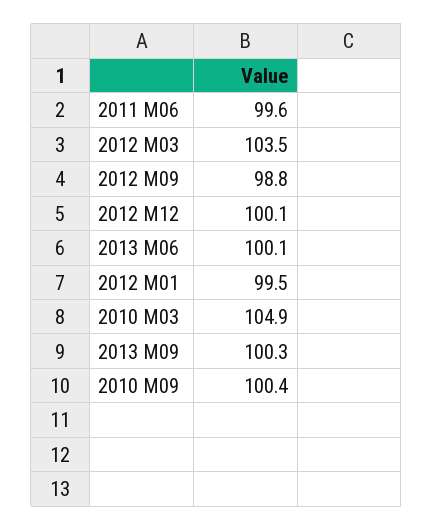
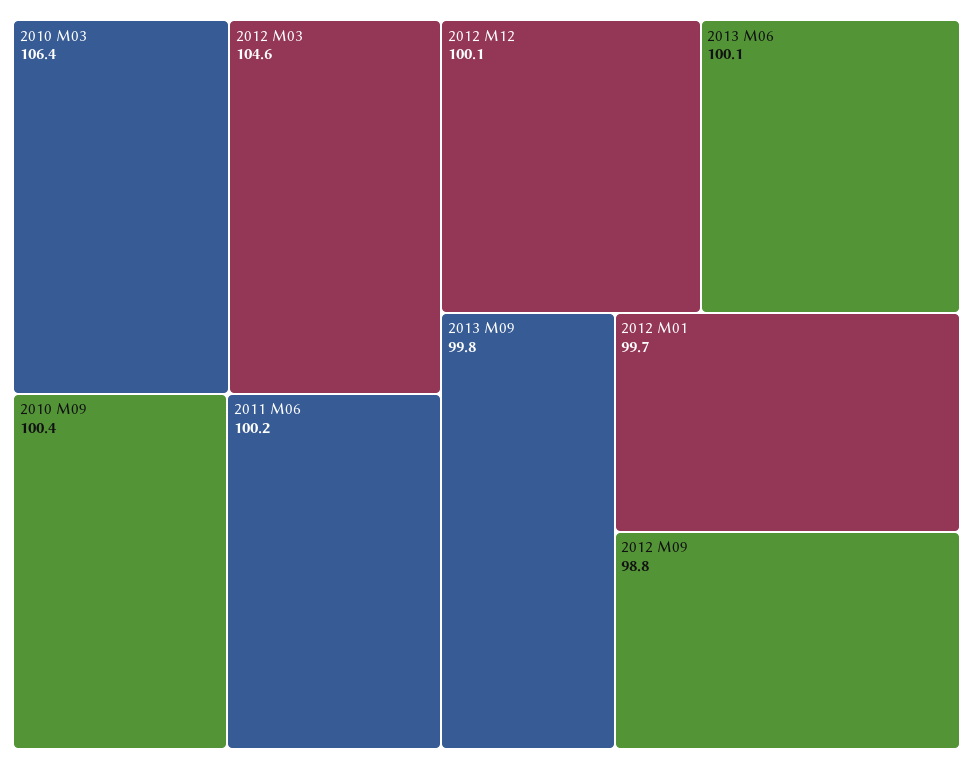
  {
-   "2011 M06": 99.6,
+   "2011 M06": 100.2,
-   "2012 M03": 103.5,
+   "2012 M03": 104.6,
    "2012 M09": 98.8,
    "2012 M12": 100.1,
    "2013 M06": 100.1,
-   "2012 M01": 99.5,
+   "2012 M01": 99.7,
-   "2010 M03": 104.9,
+   "2010 M03": 106.4,
-   "2013 M09": 100.3,
+   "2013 M09": 99.8,
    "2010 M09": 100.4
  }

